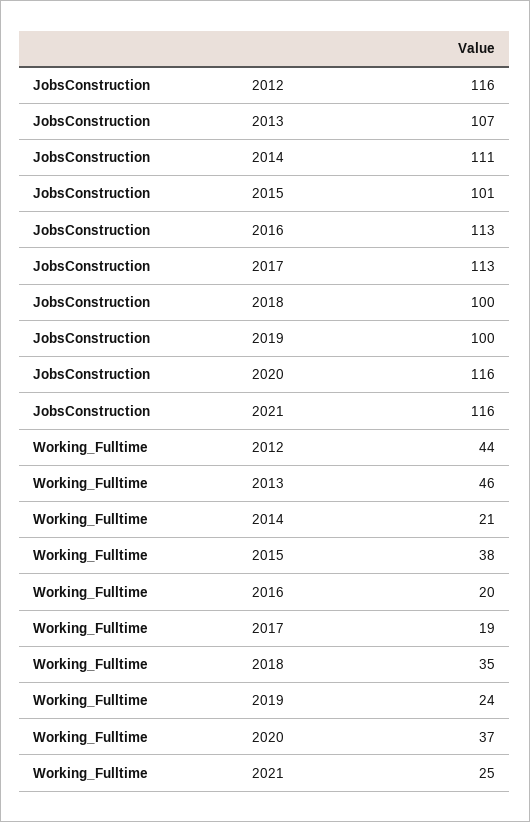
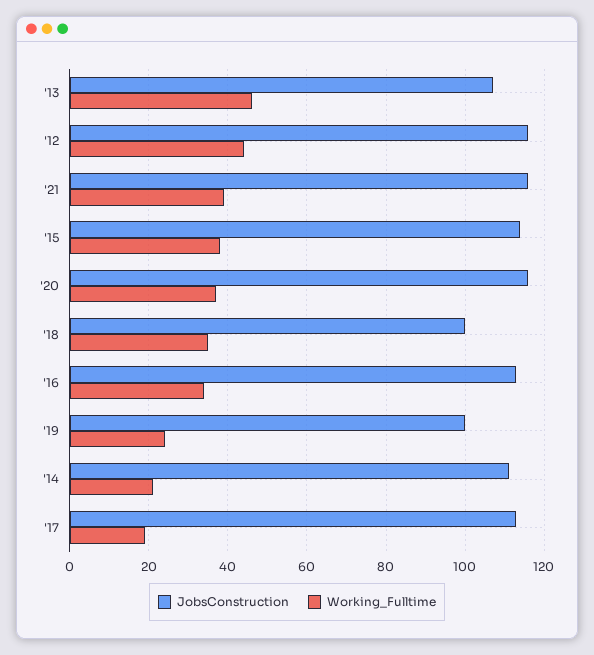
  {
    "JobsConstruction": {
      "2012": 116,
      "2013": 107,
      "2014": 111,
-     "2015": 101,
+     "2015": 115,
      "2016": 113,
      "2017": 113,
      "2018": 100,
      "2019": 100,
      "2020": 116,
      "2021": 116
    },
    "Working_Fulltime": {
      "2012": 44,
      "2013": 46,
      "2014": 21,
      "2015": 38,
-     "2016": 20,
+     "2016": 35,
      "2017": 19,
      "2018": 35,
      "2019": 24,
      "2020": 37,
-     "2021": 25
+     "2021": 40
    }
  }

